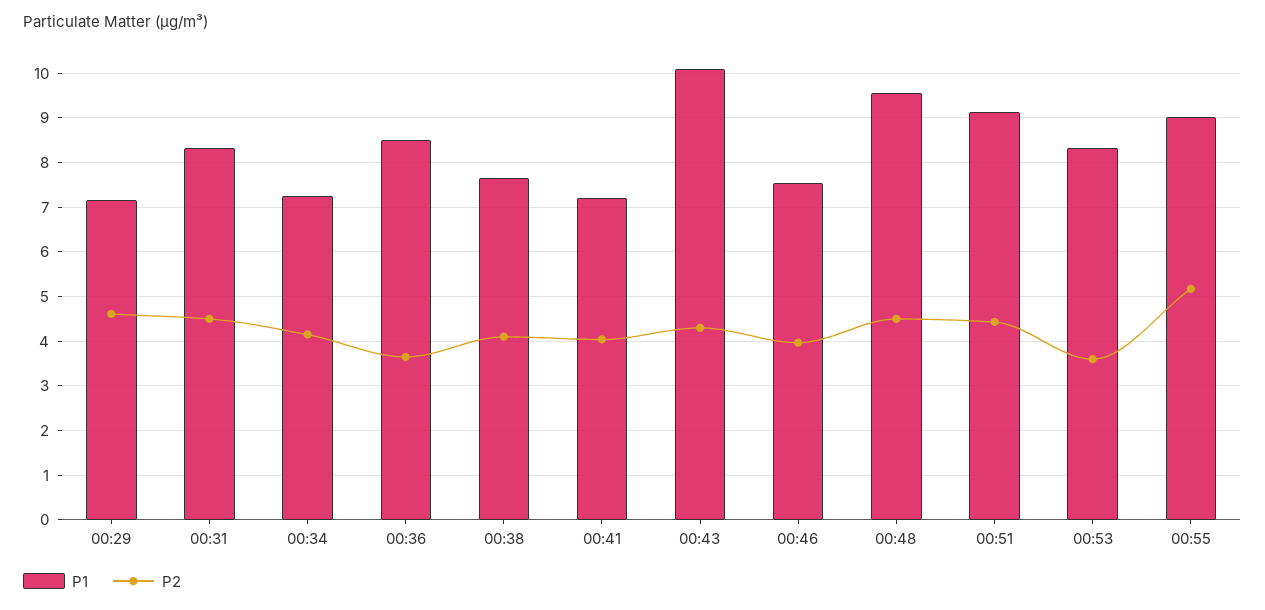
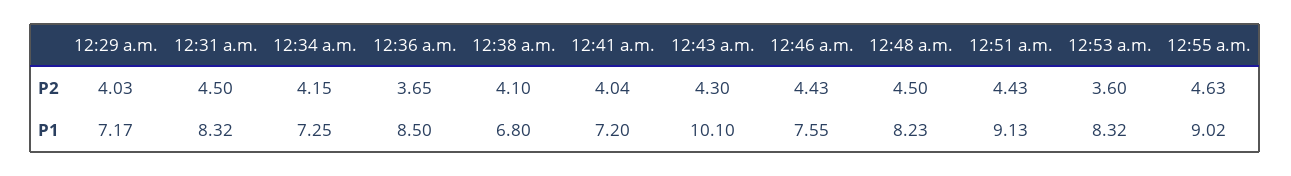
  {
    "P1": {
      "00:29": 7.17,
      "00:31": 8.32,
      "00:34": 7.25,
      "00:36": 8.5,
-     "00:38": 7.6,
+     "00:38": 6.8,
      "00:41": 7.2,
      "00:43": 10.1,
      "00:46": 7.55,
-     "00:48": 9.6,
+     "00:48": 8.23,
      "00:51": 9.13,
      "00:53": 8.32,
      "00:55": 9.02
    },
    "P2": {
-     "00:29": 4.6,
+     "00:29": 4.03,
      "00:31": 4.5,
      "00:34": 4.15,
      "00:36": 3.65,
      "00:38": 4.1,
      "00:41": 4.04,
      "00:43": 4.3,
-     "00:46": 4,
+     "00:46": 4.43,
      "00:48": 4.5,
      "00:51": 4.43,
      "00:53": 3.6,
-     "00:55": 5.2
+     "00:55": 4.63
    }
  }

